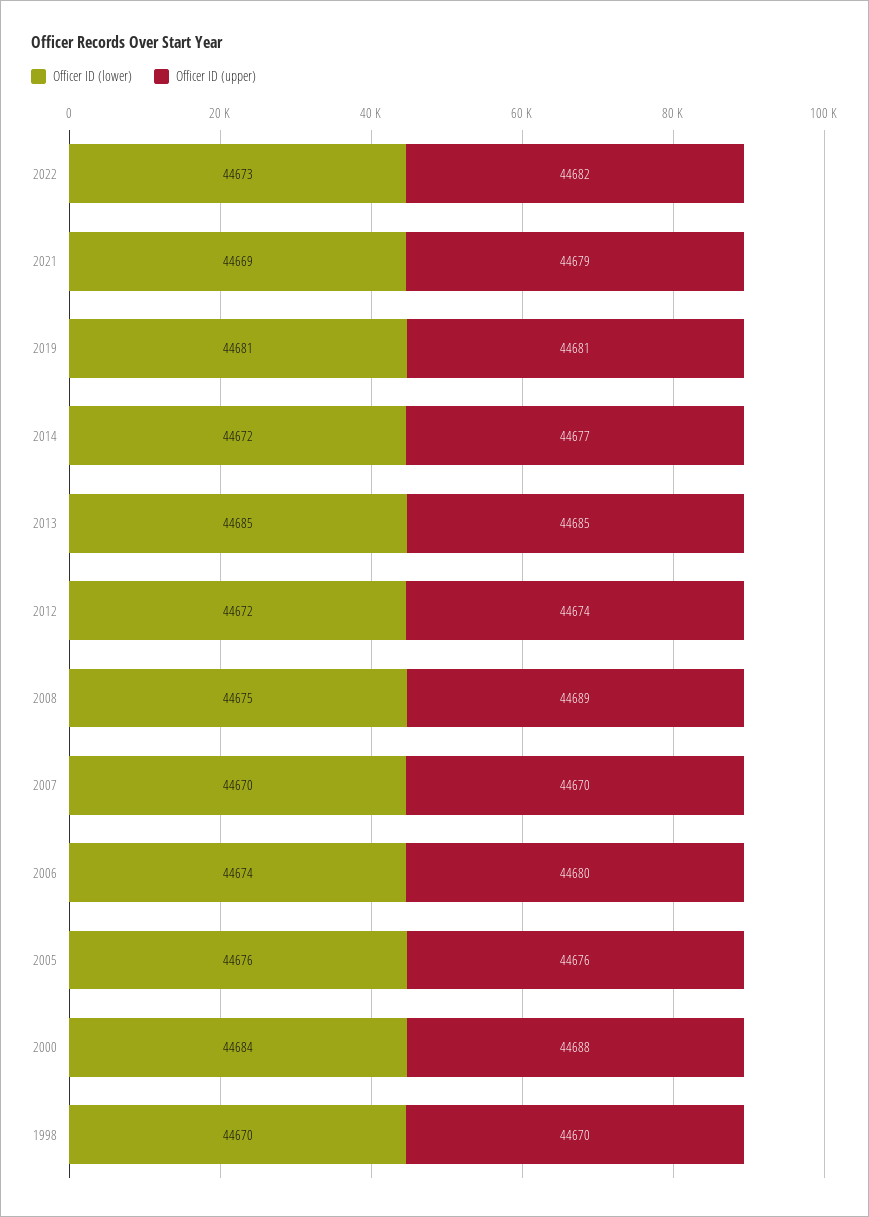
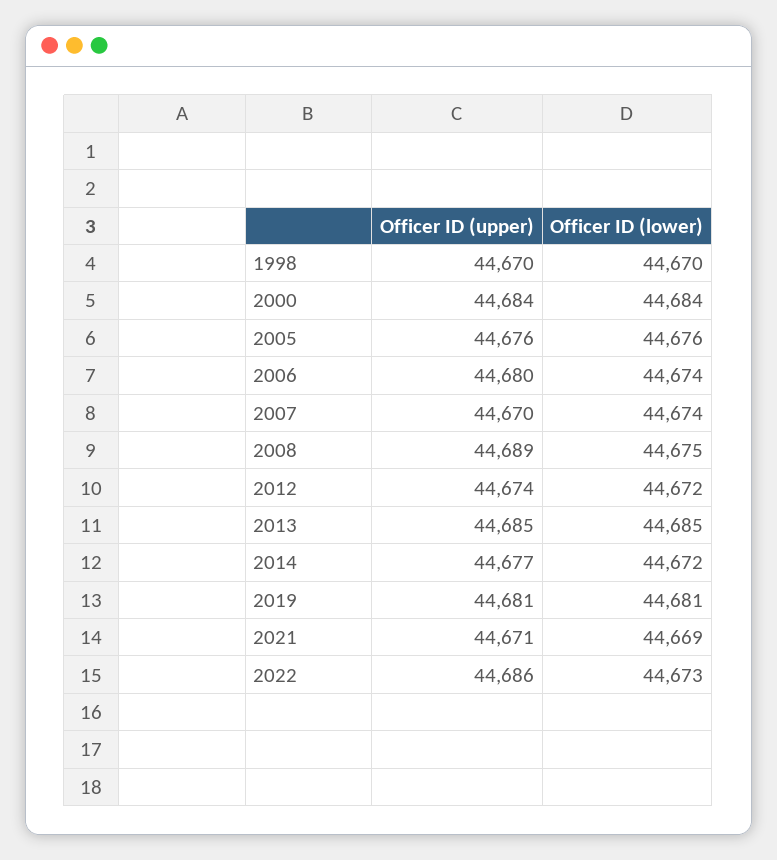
  {
    "Officer ID (lower)": {
      "2022": 44673,
      "2021": 44669,
      "2019": 44681,
      "2014": 44672,
      "2013": 44685,
      "2012": 44672,
      "2008": 44675,
-     "2007": 44670,
+     "2007": 44674,
      "2006": 44674,
      "2005": 44676,
      "2000": 44684,
      "1998": 44670
    },
    "Officer ID (upper)": {
-     "2022": 44682,
+     "2022": 44686,
-     "2021": 44679,
+     "2021": 44671,
      "2019": 44681,
      "2014": 44677,
      "2013": 44685,
      "2012": 44674,
      "2008": 44689,
      "2007": 44670,
      "2006": 44680,
      "2005": 44676,
-     "2000": 44688,
+     "2000": 44684,
      "1998": 44670
    }
  }

